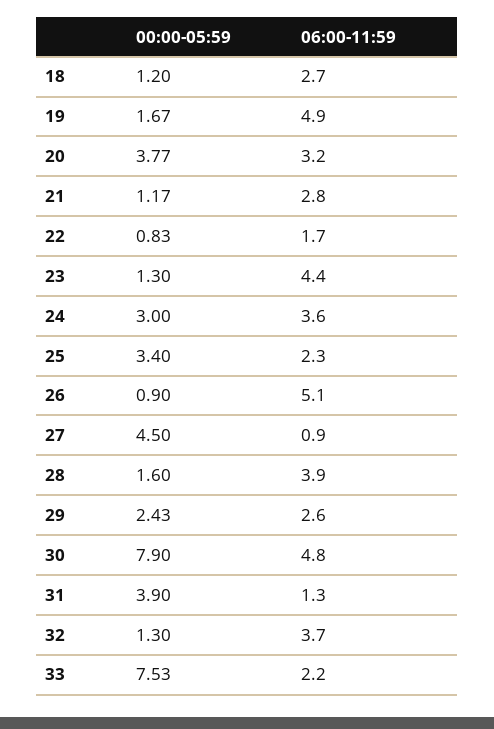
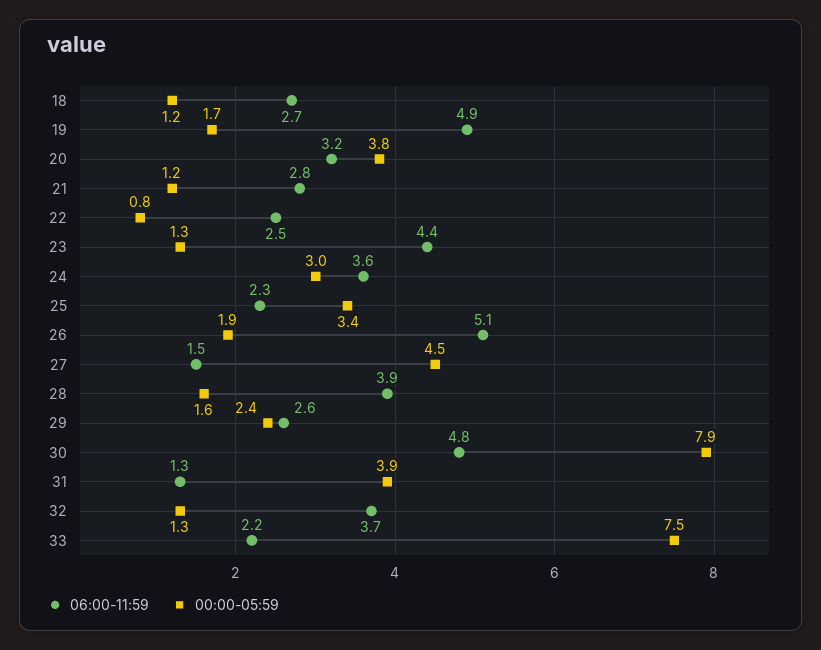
  {
    "00:00-05:59": {
      "18": 1.2,
      "19": 1.67,
      "20": 3.77,
      "21": 1.17,
      "22": 0.83,
      "23": 1.3,
      "24": 3,
      "25": 3.4,
-     "26": 0.9,
+     "26": 1.9,
      "27": 4.5,
      "28": 1.6,
      "29": 2.43,
      "30": 7.9,
      "31": 3.9,
      "32": 1.3,
      "33": 7.53
    },
    "06:00-11:59": {
      "18": 2.7,
      "19": 4.9,
      "20": 3.2,
      "21": 2.8,
-     "22": 1.7,
+     "22": 2.5,
      "23": 4.4,
      "24": 3.6,
      "25": 2.3,
      "26": 5.1,
-     "27": 0.9,
+     "27": 1.5,
      "28": 3.9,
      "29": 2.6,
      "30": 4.8,
      "31": 1.3,
      "32": 3.7,
      "33": 2.2
    }
  }

